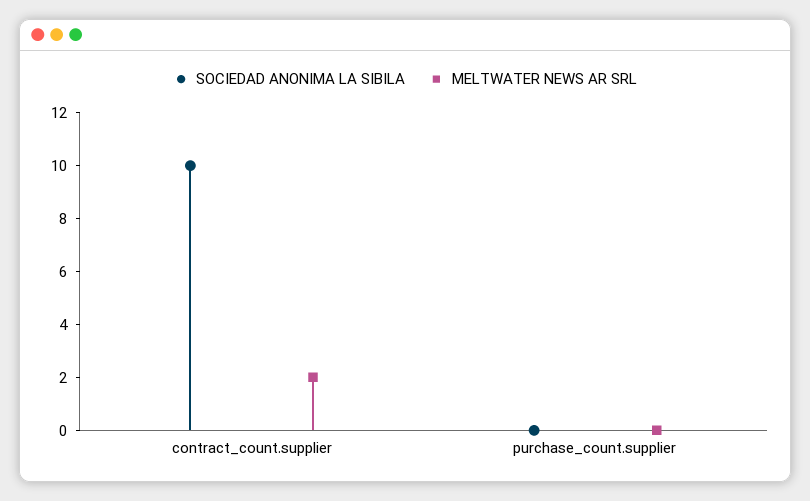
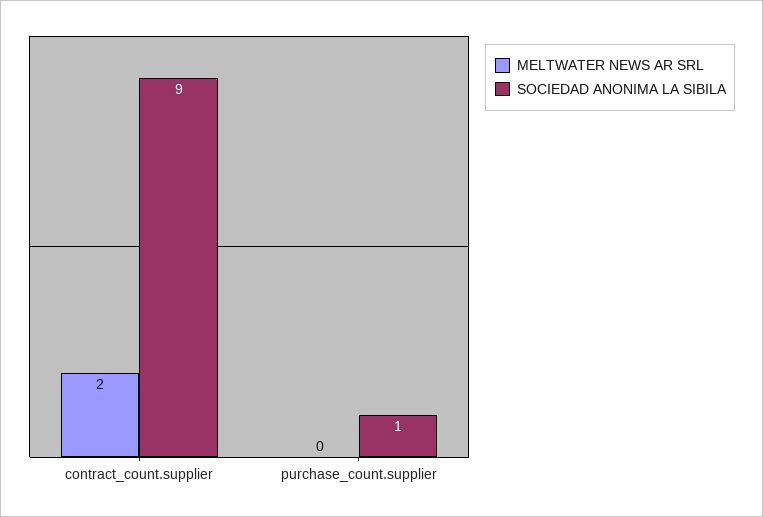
  {
    "SOCIEDAD ANONIMA LA SIBILA": {
-     "contract_count.supplier": 10,
+     "contract_count.supplier": 9,
-     "purchase_count.supplier": 0
+     "purchase_count.supplier": 1
    },
    "MELTWATER NEWS AR SRL": {
      "contract_count.supplier": 2,
      "purchase_count.supplier": 0
    }
  }

